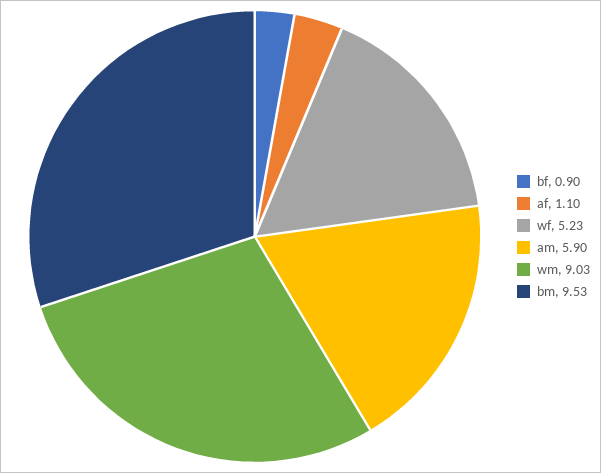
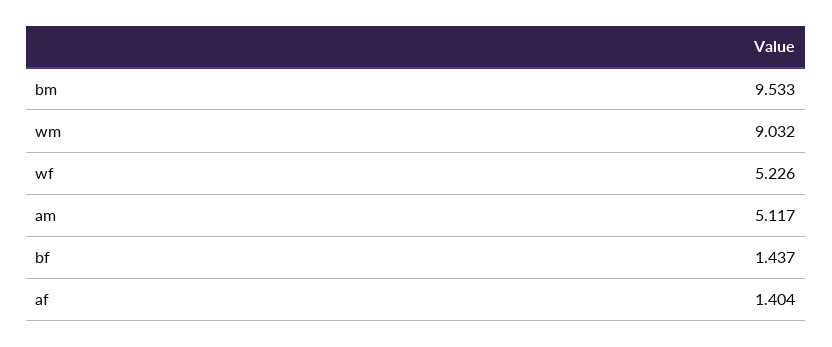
  {
-   "bf": 0.9,
+   "bf": 1.437,
-   "af": 1.1,
+   "af": 1.404,
    "wf": 5.226,
-   "am": 5.9,
+   "am": 5.117,
    "wm": 9.032,
    "bm": 9.533
  }

